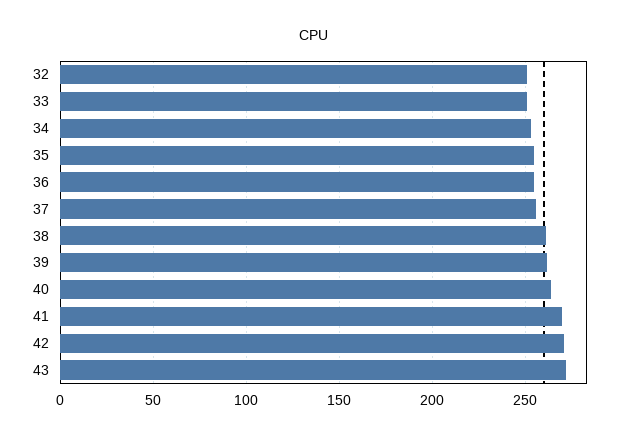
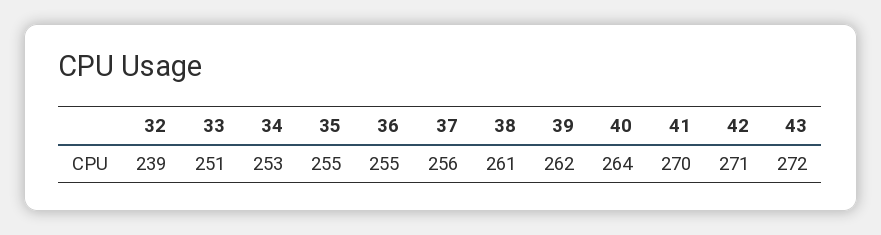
  {
-   "32": 250,
+   "32": 239,
    "33": 251,
    "34": 253,
    "35": 255,
    "36": 255,
    "37": 256,
    "38": 261,
    "39": 262,
    "40": 264,
    "41": 270,
    "42": 271,
    "43": 272
  }

